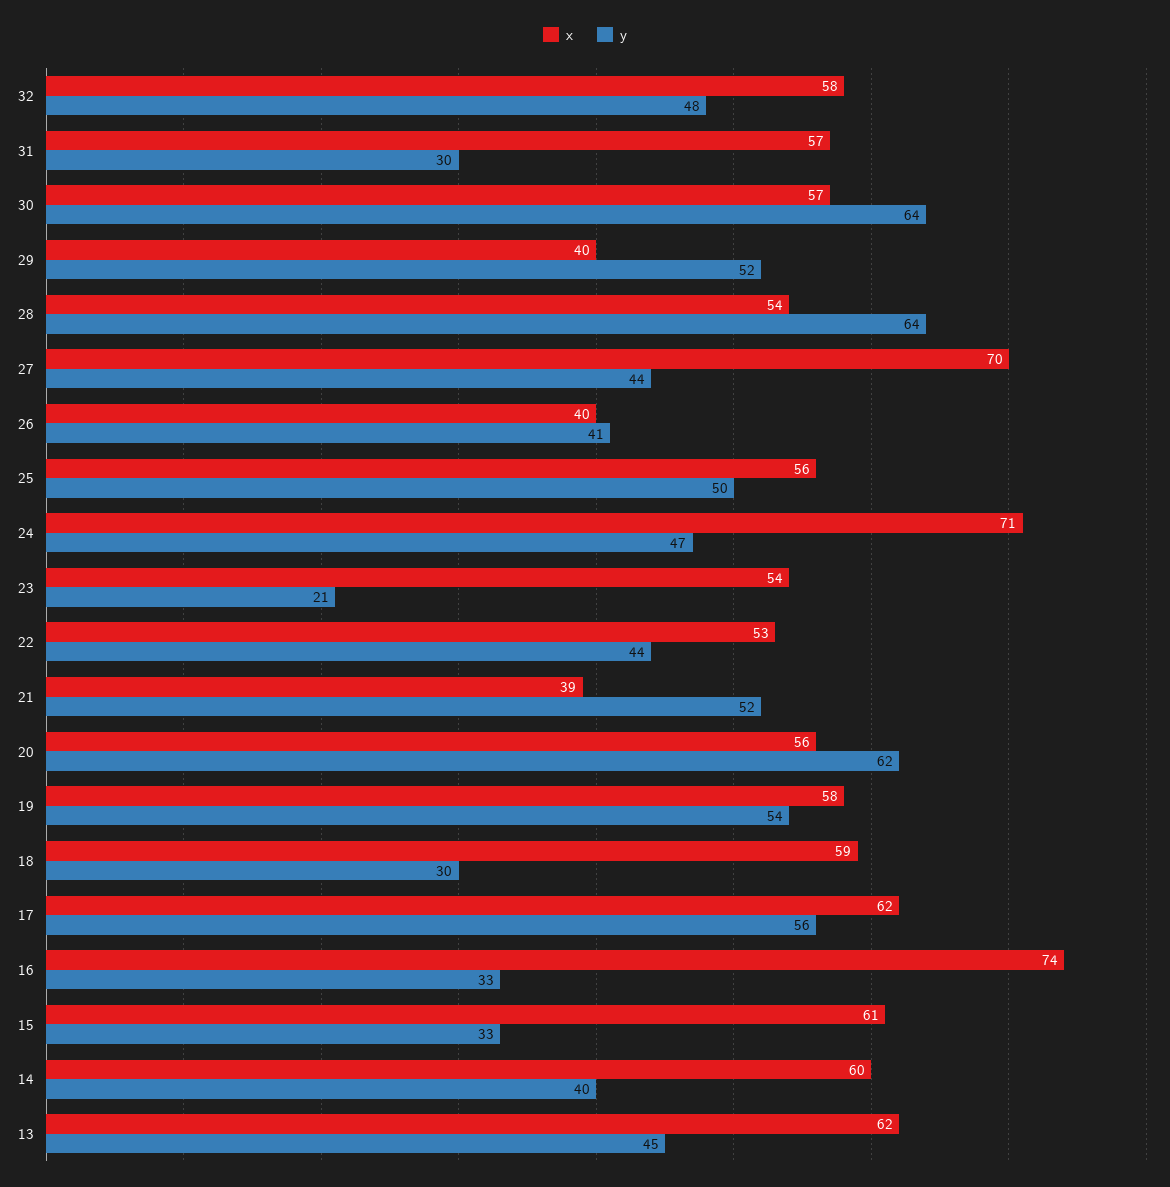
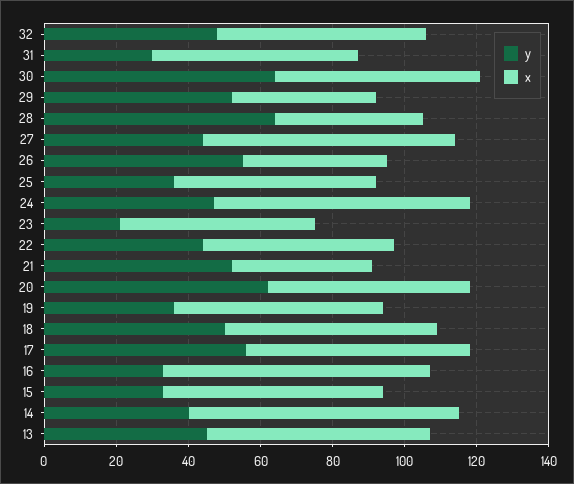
  {
    "x": {
      "32": 58,
      "31": 57,
      "30": 57,
      "29": 40,
-     "28": 54,
+     "28": 40,
      "27": 70,
      "26": 40,
      "25": 56,
      "24": 71,
      "23": 54,
      "22": 53,
      "21": 39,
      "20": 56,
      "19": 58,
      "18": 59,
      "17": 62,
      "16": 74,
      "15": 61,
-     "14": 60,
+     "14": 75,
      "13": 62
    },
    "y": {
      "32": 48,
      "31": 30,
      "30": 64,
      "29": 52,
      "28": 64,
      "27": 44,
-     "26": 41,
+     "26": 55,
-     "25": 50,
+     "25": 35,
      "24": 47,
      "23": 21,
      "22": 44,
      "21": 52,
      "20": 62,
-     "19": 54,
+     "19": 35,
-     "18": 30,
+     "18": 50,
      "17": 56,
      "16": 33,
      "15": 33,
      "14": 40,
      "13": 45
    }
  }

